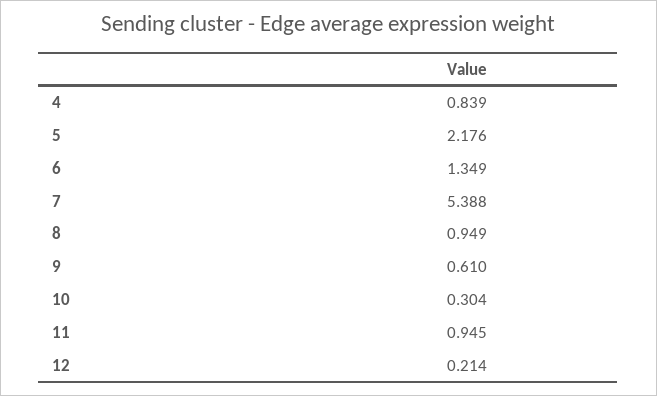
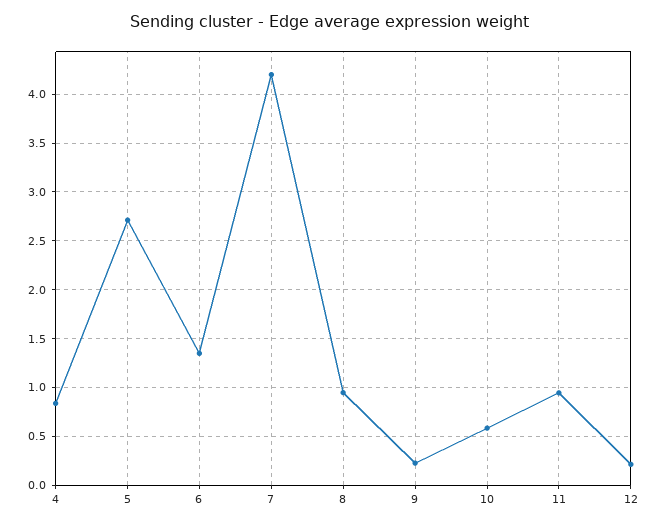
  {
    "4": 0.839,
-   "5": 2.176,
+   "5": 2.7,
    "6": 1.349,
-   "7": 5.388,
+   "7": 4.2,
    "8": 0.949,
-   "9": 0.61,
+   "9": 0.2,
-   "10": 0.304,
+   "10": 0.6,
    "11": 0.945,
    "12": 0.214
  }

